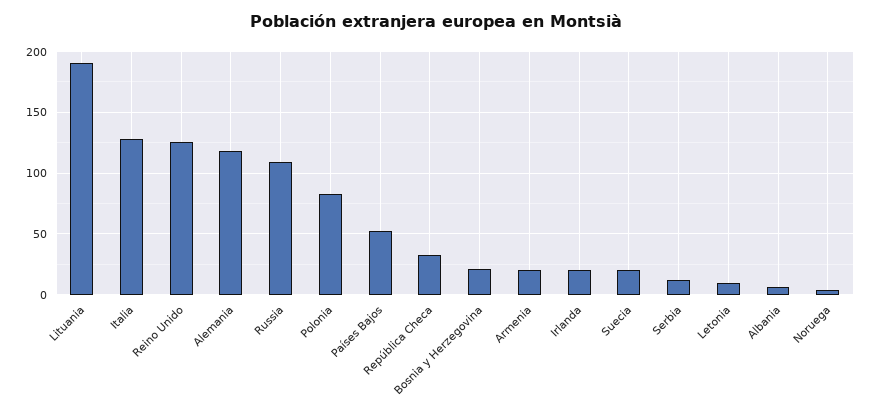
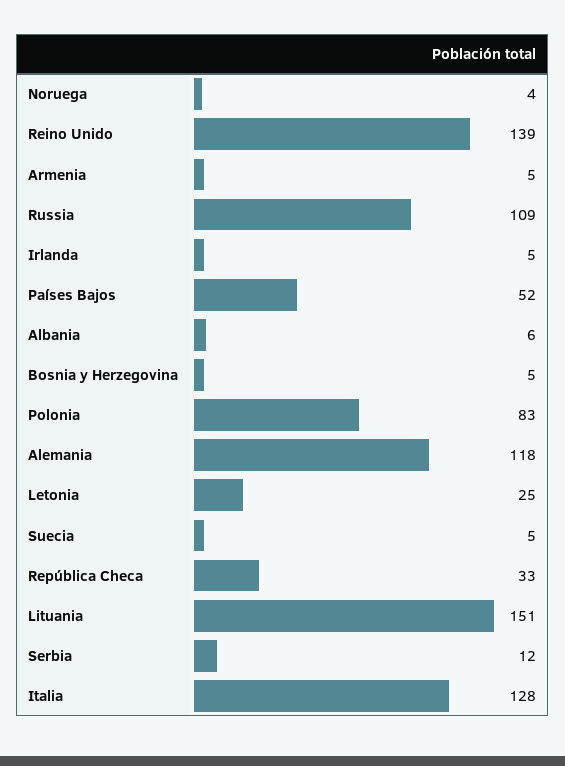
  {
-   "Lituania": 190,
+   "Lituania": 151,
    "Italia": 128,
-   "Reino Unido": 125,
+   "Reino Unido": 139,
    "Alemania": 118,
    "Russia": 109,
    "Polonia": 83,
    "Países Bajos": 52,
    "República Checa": 33,
-   "Bosnia y Herzegovina": 20,
+   "Bosnia y Herzegovina": 5,
-   "Armenia": 20,
+   "Armenia": 5,
-   "Irlanda": 20,
+   "Irlanda": 5,
-   "Suecia": 20,
+   "Suecia": 5,
    "Serbia": 12,
-   "Letonia": 10,
+   "Letonia": 25,
    "Albania": 6,
    "Noruega": 4
  }

